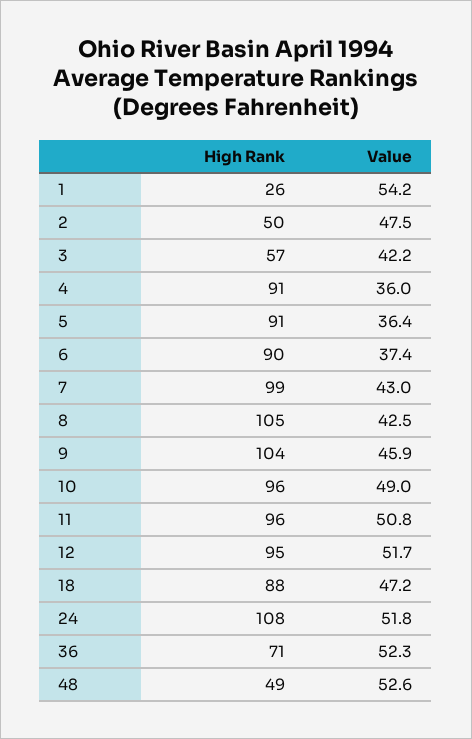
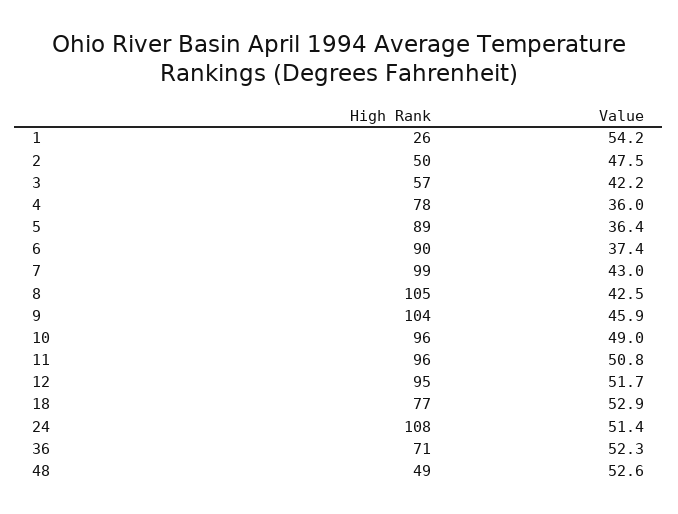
  {
    "High Rank": {
      "1": 26,
      "2": 50,
      "3": 57,
-     "4": 91,
+     "4": 78,
-     "5": 91,
+     "5": 89,
      "6": 90,
      "7": 99,
      "8": 105,
      "9": 104,
      "10": 96,
      "11": 96,
      "12": 95,
-     "18": 88,
+     "18": 77,
      "24": 108,
      "36": 71,
      "48": 49
    },
    "Value": {
      "1": 54.2,
      "2": 47.5,
      "3": 42.2,
      "4": 36,
      "5": 36.4,
      "6": 37.4,
      "7": 43,
      "8": 42.5,
      "9": 45.9,
      "10": 49,
      "11": 50.8,
      "12": 51.7,
-     "18": 47.2,
+     "18": 52.9,
-     "24": 51.8,
+     "24": 51.4,
      "36": 52.3,
      "48": 52.6
    }
  }

